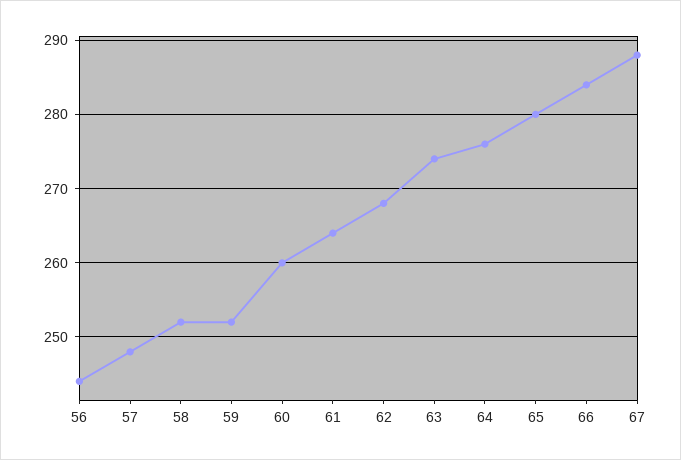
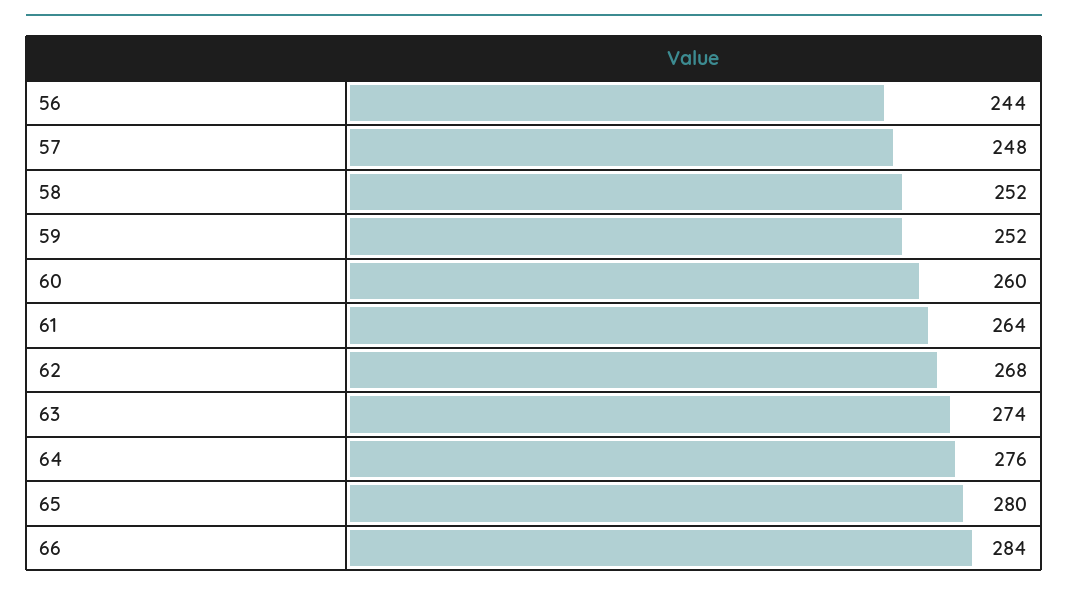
  {
    "56": 244,
    "57": 248,
    "58": 252,
    "59": 252,
    "60": 260,
    "61": 264,
    "62": 268,
    "63": 274,
    "64": 276,
    "65": 280,
-   "66": 284,
+   "66": 284
-   "67": 288
  }

